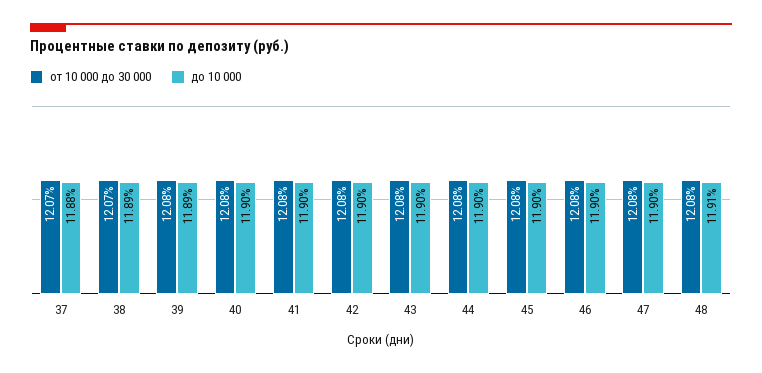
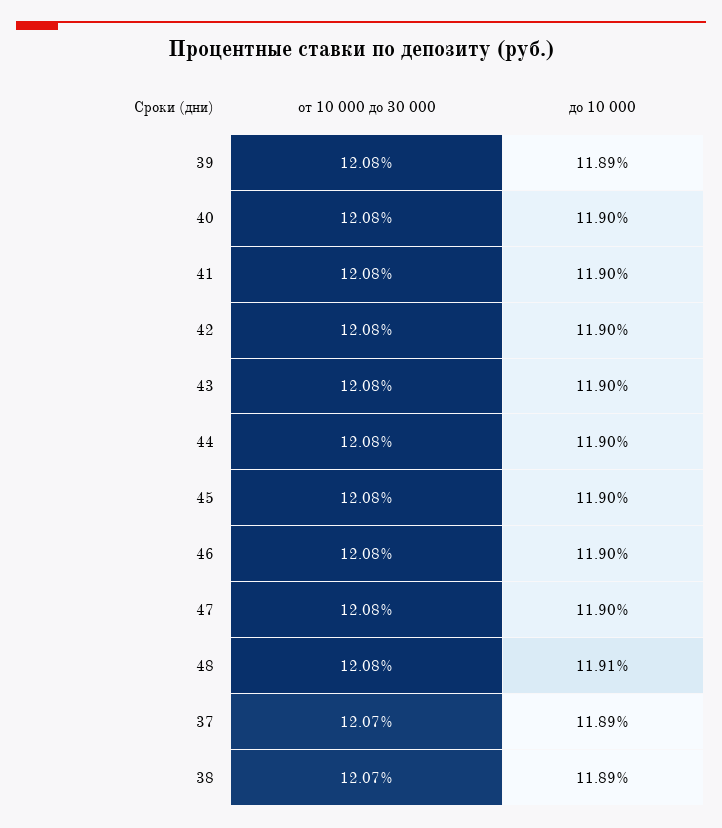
  {
    "от 10 000 до 30 000": {
      "37": 12.07,
      "38": 12.07,
      "39": 12.08,
      "40": 12.08,
      "41": 12.08,
      "42": 12.08,
      "43": 12.08,
      "44": 12.08,
      "45": 12.08,
      "46": 12.08,
      "47": 12.08,
      "48": 12.08
    },
    "до 10 000": {
-     "37": 11.88,
+     "37": 11.89,
      "38": 11.89,
      "39": 11.89,
      "40": 11.9,
      "41": 11.9,
      "42": 11.9,
      "43": 11.9,
      "44": 11.9,
      "45": 11.9,
      "46": 11.9,
      "47": 11.9,
      "48": 11.91
    }
  }

